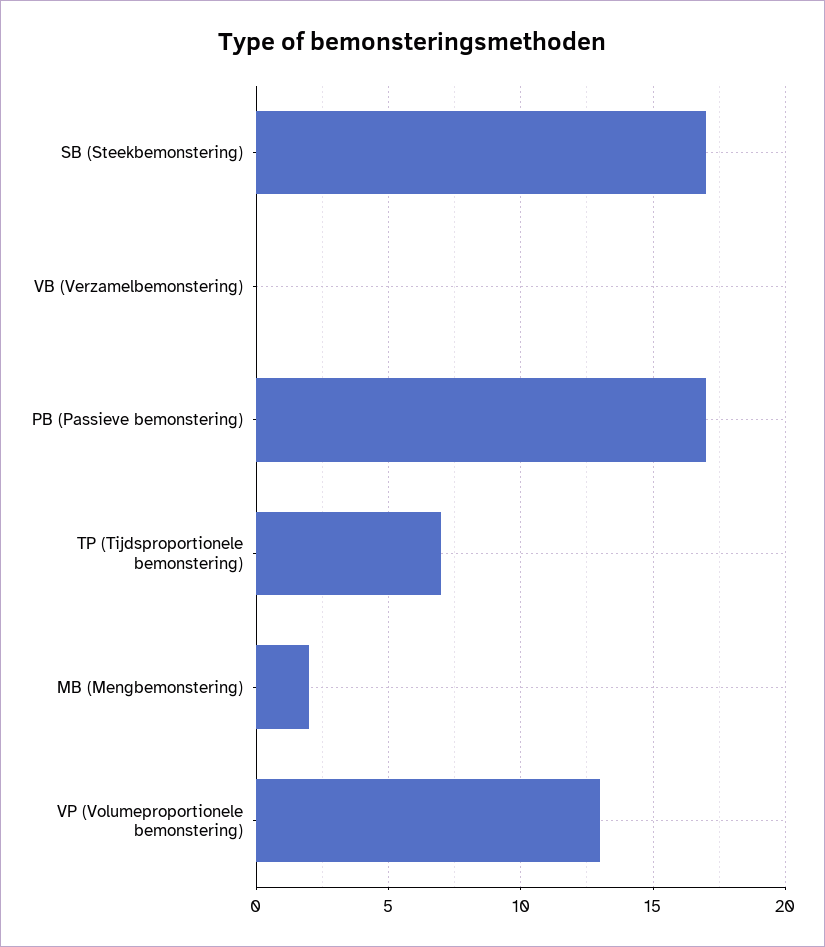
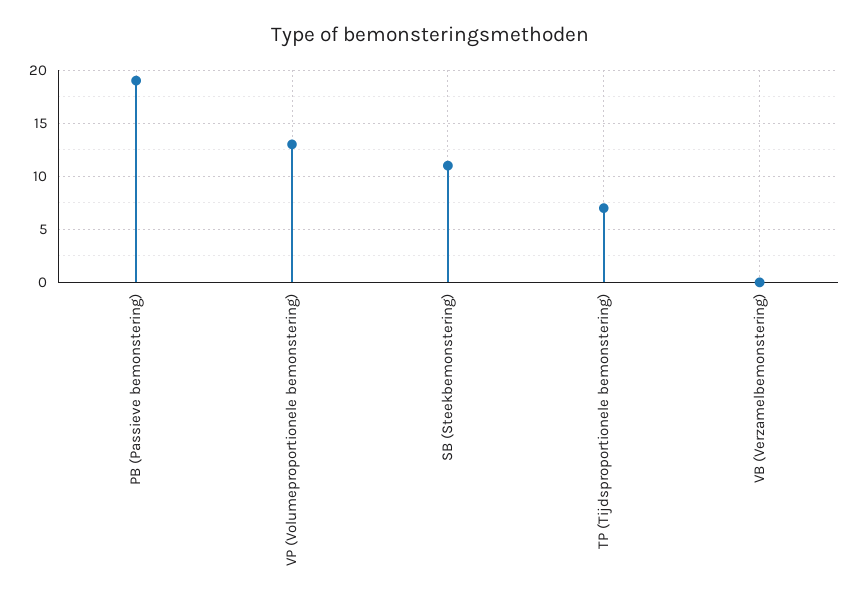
  {
-   "SB (Steekbemonstering)": 17,
+   "SB (Steekbemonstering)": 11,
    "VB (Verzamelbemonstering)": 0,
-   "PB (Passieve bemonstering)": 17,
+   "PB (Passieve bemonstering)": 19,
    "TP (Tijdsproportionele bemonstering)": 7,
-   "MB (Mengbemonstering)": 2,
    "VP (Volumeproportionele bemonstering)": 13
  }

